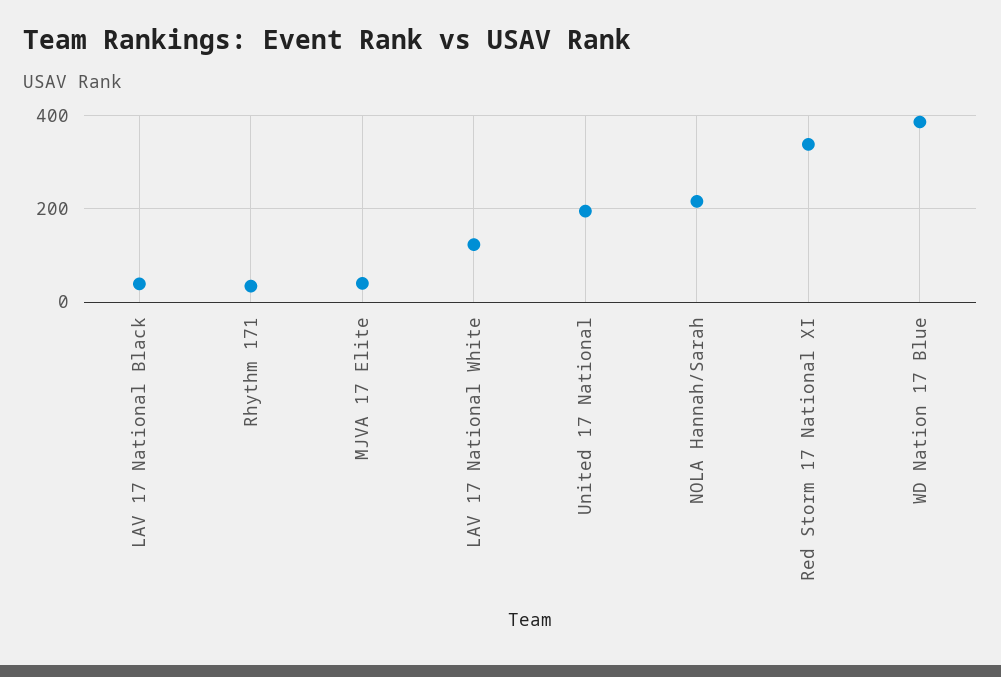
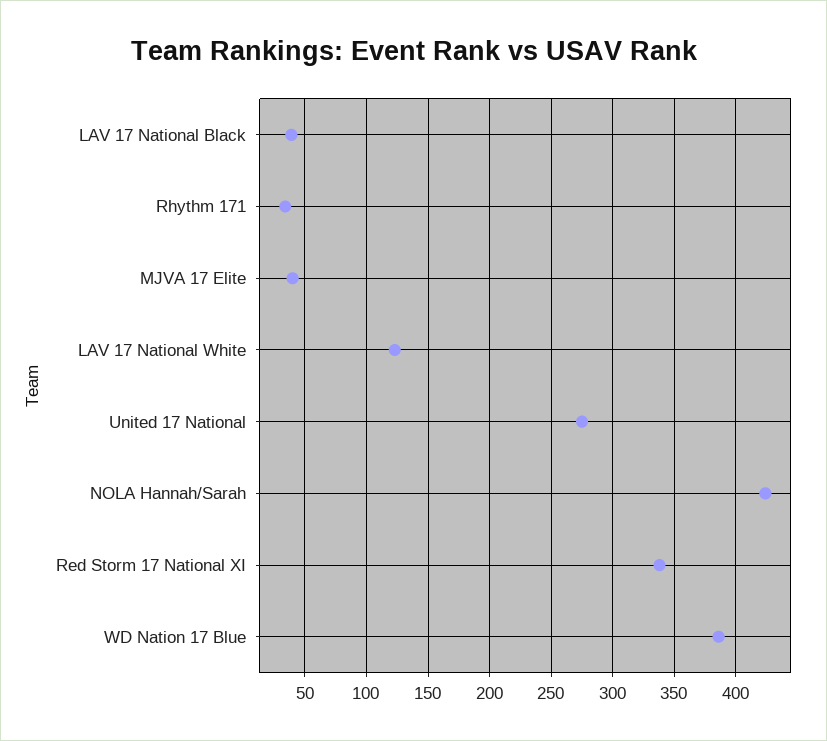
  {
    "LAV 17 National Black": 40,
    "Rhythm 171": 35,
    "MJVA 17 Elite": 40,
    "LAV 17 National White": 125,
-   "United 17 National": 200,
+   "United 17 National": 275,
-   "NOLA Hannah/Sarah": 220,
+   "NOLA Hannah/Sarah": 425,
    "Red Storm 17 National XI": 340,
    "WD Nation 17 Blue": 385
  }

